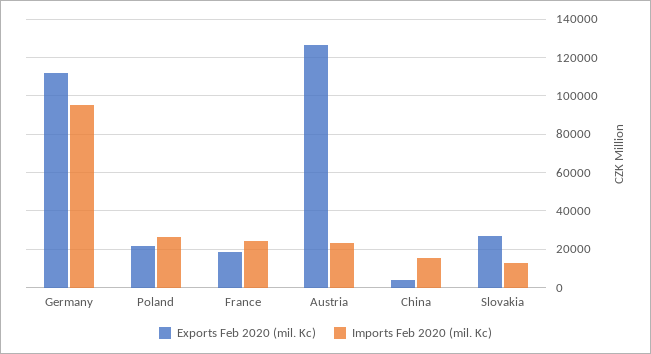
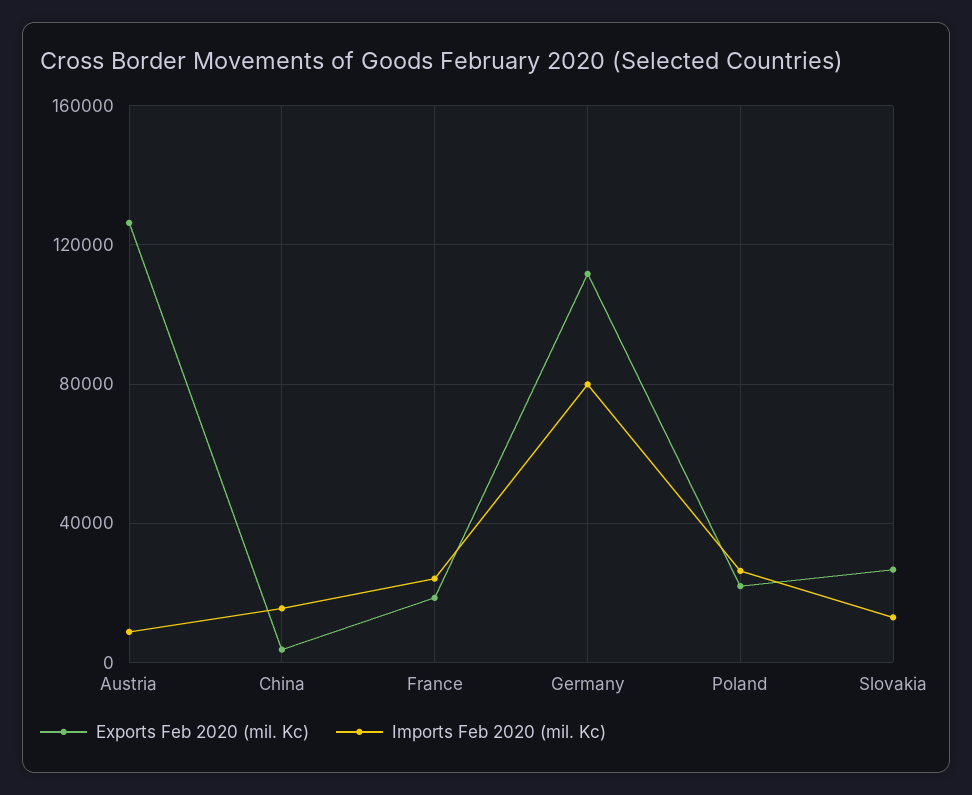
  {
    "Exports Feb 2020 (mil. Kc)": {
      "Germany": 110000,
      "Poland": 20000,
      "France": 20000,
      "Austria": 125000,
      "China": 5000,
      "Slovakia": 25000
    },
    "Imports Feb 2020 (mil. Kc)": {
-     "Germany": 95000,
+     "Germany": 80000,
      "Poland": 25000,
      "France": 25000,
-     "Austria": 25000,
+     "Austria": 10000,
      "China": 15000,
      "Slovakia": 15000
    }
  }

